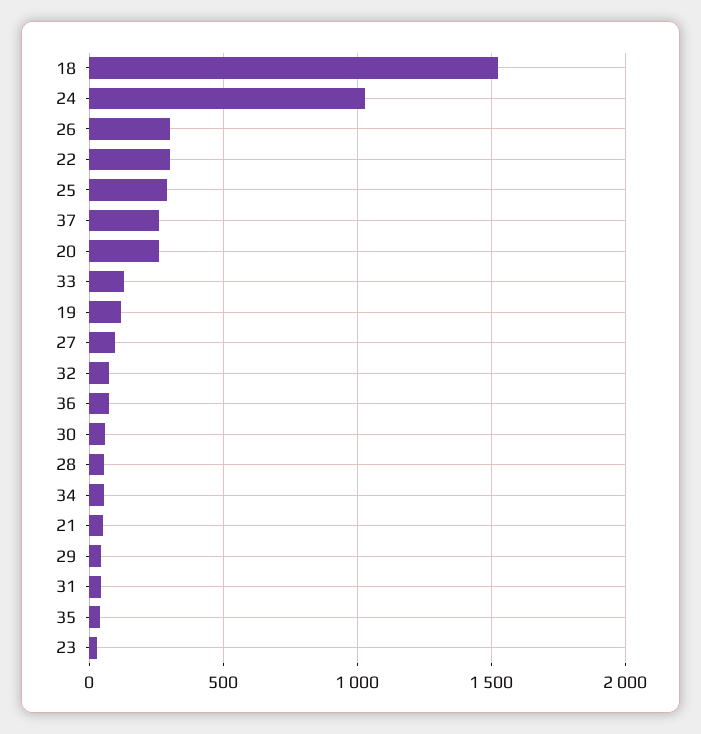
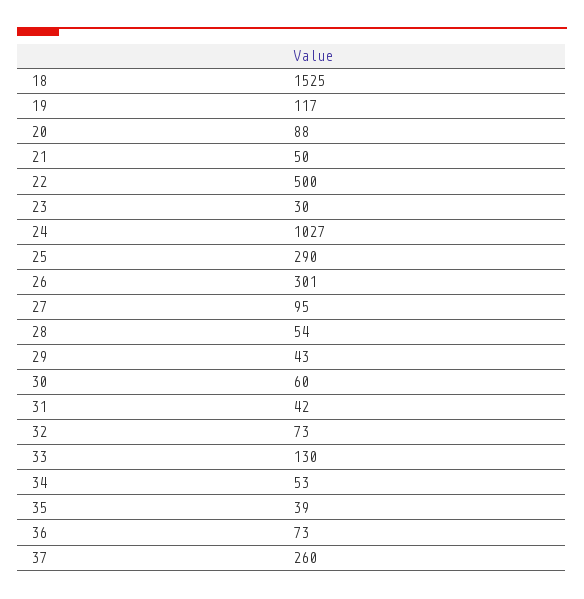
  {
    "18": 1525,
    "24": 1027,
    "26": 301,
-   "22": 300,
+   "22": 500,
    "25": 290,
    "37": 260,
-   "20": 250,
+   "20": 88,
    "33": 130,
    "19": 117,
    "27": 95,
    "32": 73,
    "36": 73,
    "30": 60,
    "28": 54,
    "34": 53,
    "21": 50,
    "29": 43,
    "31": 42,
    "35": 39,
    "23": 30
  }

